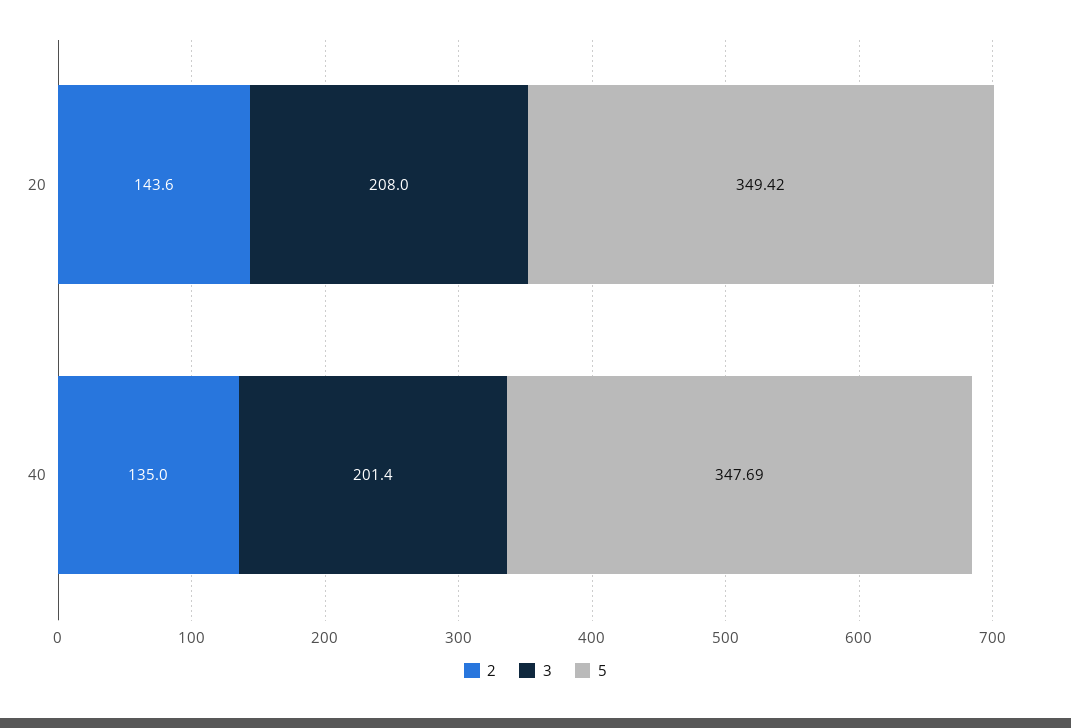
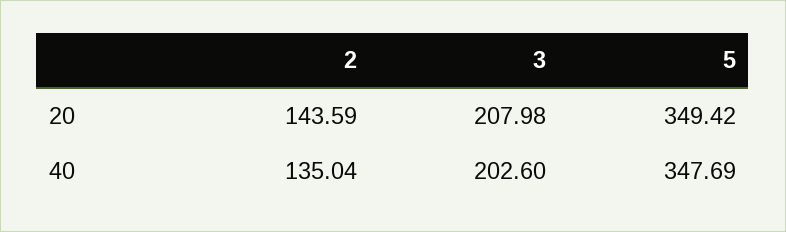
  {
    "2": {
      "20": 143.59,
      "40": 135.04
    },
    "3": {
      "20": 207.98,
-     "40": 201.4
+     "40": 202.6
    },
    "5": {
      "20": 349.42,
      "40": 347.69
    }
  }

